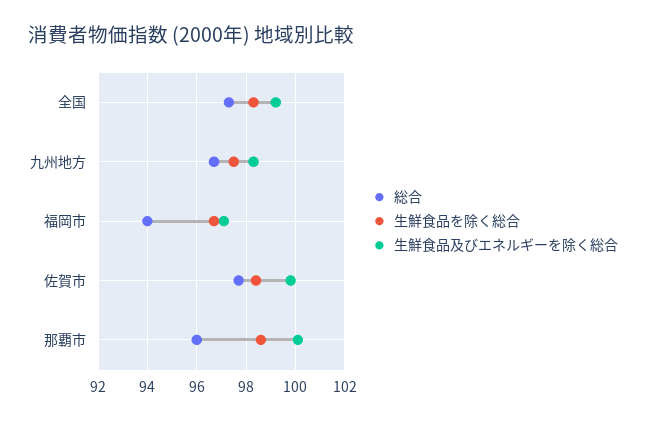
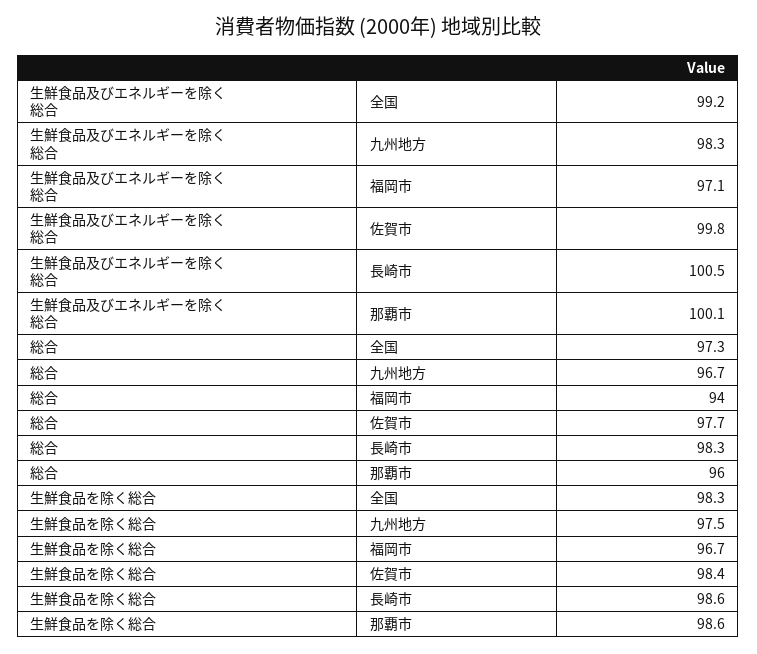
  {
    "総合": {
      "全国": 97.3,
      "九州地方": 96.7,
      "福岡市": 94,
      "佐賀市": 97.7,
-     "那覇市": 96
+     "那覇市": 96,
+     "長崎市": 98.3
    },
    "生鮮食品を除く総合": {
      "全国": 98.3,
      "九州地方": 97.5,
      "福岡市": 96.7,
      "佐賀市": 98.4,
-     "那覇市": 98.6
+     "那覇市": 98.6,
+     "長崎市": 98.6
    },
    "生鮮食品及びエネルギーを除く総合": {
      "全国": 99.2,
      "九州地方": 98.3,
      "福岡市": 97.1,
      "佐賀市": 99.8,
-     "那覇市": 100.1
+     "那覇市": 100.1,
+     "長崎市": 100.5
    }
  }

